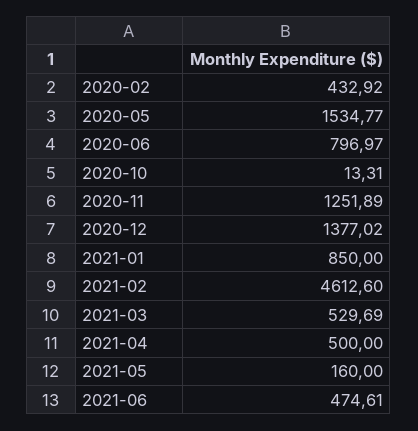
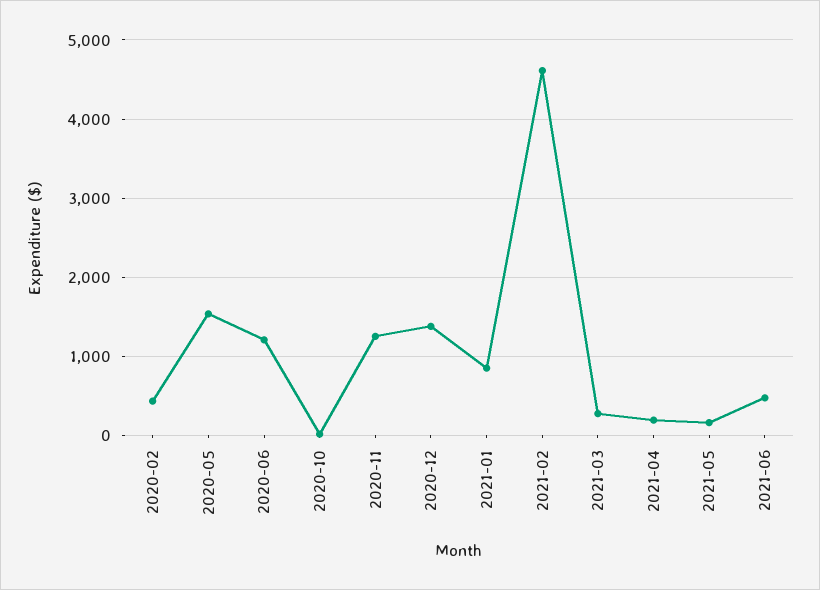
  {
    "2020-02": 432.92,
    "2020-05": 1534.77,
-   "2020-06": 796.97,
+   "2020-06": 1200,
    "2020-10": 13.31,
    "2020-11": 1251.89,
    "2020-12": 1377.02,
    "2021-01": 850,
    "2021-02": 4612.6,
-   "2021-03": 529.69,
+   "2021-03": 300,
-   "2021-04": 500,
+   "2021-04": 200,
    "2021-05": 160,
    "2021-06": 474.61
  }

